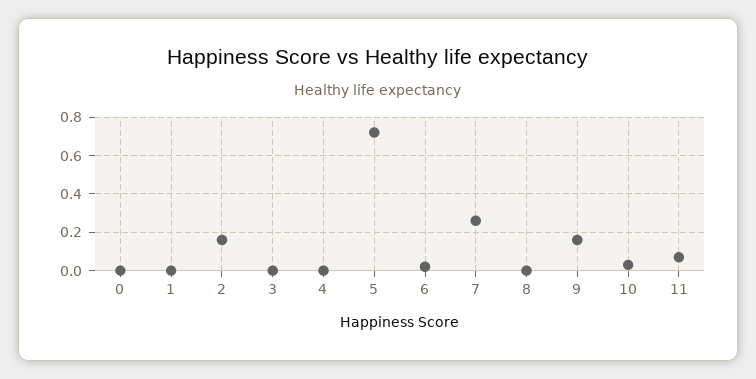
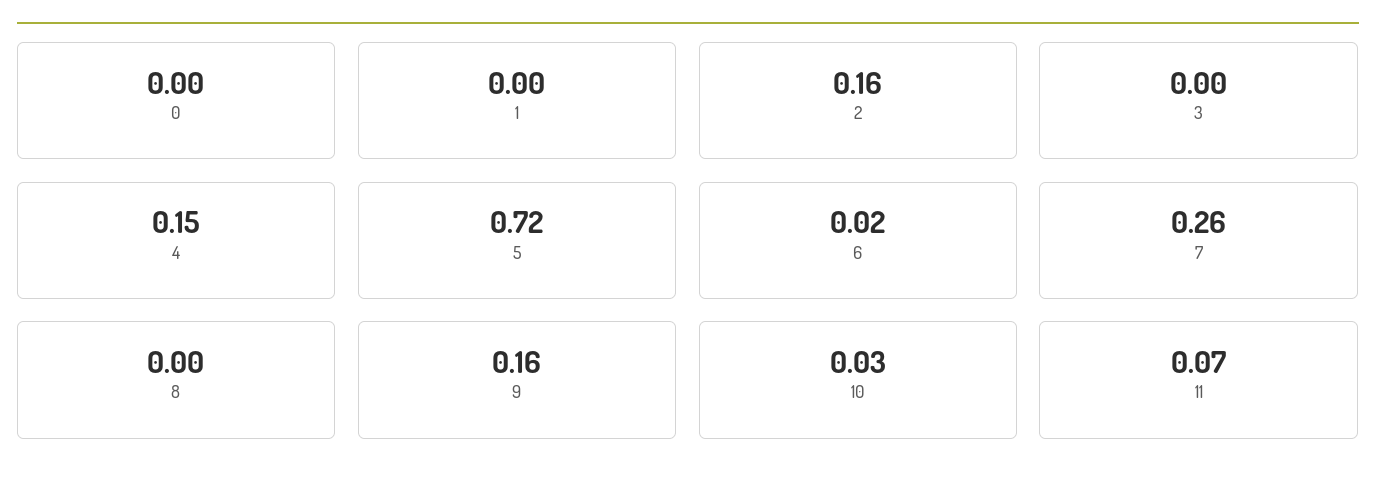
  {
    "0": 0,
    "1": 0,
    "2": 0.16,
    "3": 0,
-   "4": 0,
+   "4": 0.15,
    "5": 0.72,
    "6": 0.02,
    "7": 0.26,
    "8": 0,
    "9": 0.16,
    "10": 0.03,
    "11": 0.07
  }

